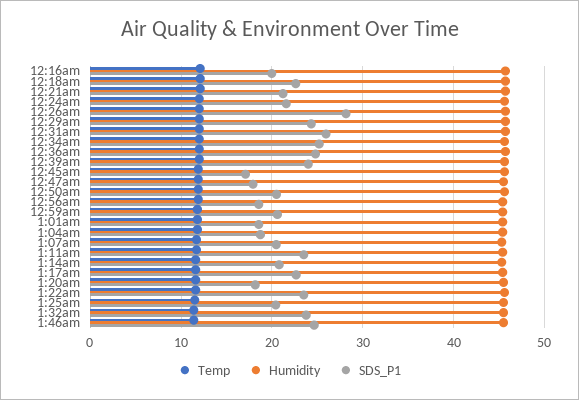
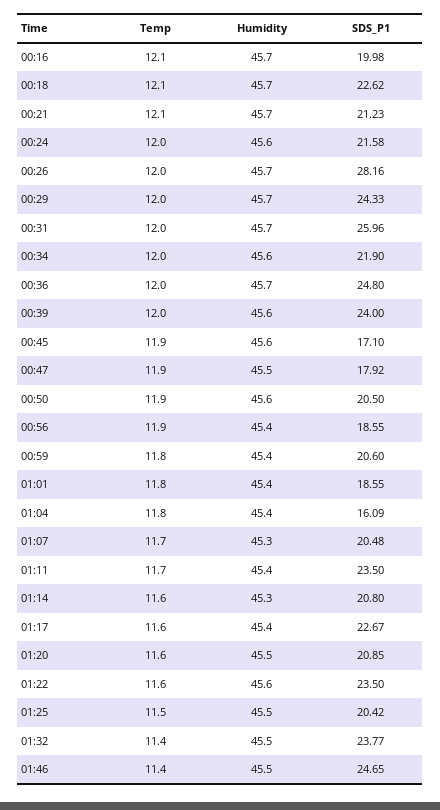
  {
    "Temp": {
      "12:16am": 12.1,
      "12:18am": 12.1,
      "12:21am": 12.1,
      "12:24am": 12,
      "12:26am": 12,
      "12:29am": 12,
      "12:31am": 12,
      "12:34am": 12,
      "12:36am": 12,
      "12:39am": 12,
      "12:45am": 11.9,
      "12:47am": 11.9,
      "12:50am": 11.9,
      "12:56am": 11.9,
      "12:59am": 11.8,
      "1:01am": 11.8,
      "1:04am": 11.8,
      "1:07am": 11.7,
      "1:11am": 11.7,
      "1:14am": 11.6,
      "1:17am": 11.6,
      "1:20am": 11.6,
      "1:22am": 11.6,
      "1:25am": 11.5,
      "1:32am": 11.4,
      "1:46am": 11.4
    },
    "Humidity": {
      "12:16am": 45.7,
      "12:18am": 45.7,
      "12:21am": 45.7,
      "12:24am": 45.6,
      "12:26am": 45.7,
      "12:29am": 45.7,
      "12:31am": 45.7,
      "12:34am": 45.6,
      "12:36am": 45.7,
      "12:39am": 45.6,
      "12:45am": 45.6,
      "12:47am": 45.5,
      "12:50am": 45.6,
      "12:56am": 45.4,
      "12:59am": 45.4,
      "1:01am": 45.4,
      "1:04am": 45.4,
      "1:07am": 45.3,
      "1:11am": 45.4,
      "1:14am": 45.3,
      "1:17am": 45.4,
      "1:20am": 45.5,
      "1:22am": 45.6,
      "1:25am": 45.5,
      "1:32am": 45.5,
      "1:46am": 45.5
    },
    "SDS_P1": {
      "12:16am": 19.98,
      "12:18am": 22.62,
      "12:21am": 21.23,
      "12:24am": 21.58,
      "12:26am": 28.16,
      "12:29am": 24.33,
      "12:31am": 25.96,
-     "12:34am": 25,
+     "12:34am": 21.9,
      "12:36am": 24.8,
      "12:39am": 24,
      "12:45am": 17.1,
      "12:47am": 17.92,
      "12:50am": 20.5,
      "12:56am": 18.55,
      "12:59am": 20.6,
      "1:01am": 18.55,
-     "1:04am": 19,
+     "1:04am": 16.09,
      "1:07am": 20.48,
      "1:11am": 23.5,
      "1:14am": 20.8,
      "1:17am": 22.67,
-     "1:20am": 18,
+     "1:20am": 20.85,
      "1:22am": 23.5,
      "1:25am": 20.42,
      "1:32am": 23.77,
      "1:46am": 24.65
    }
  }

